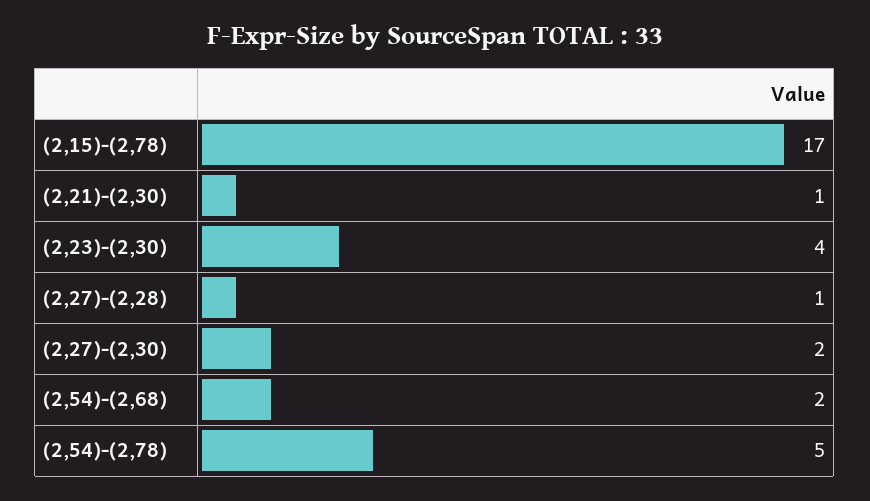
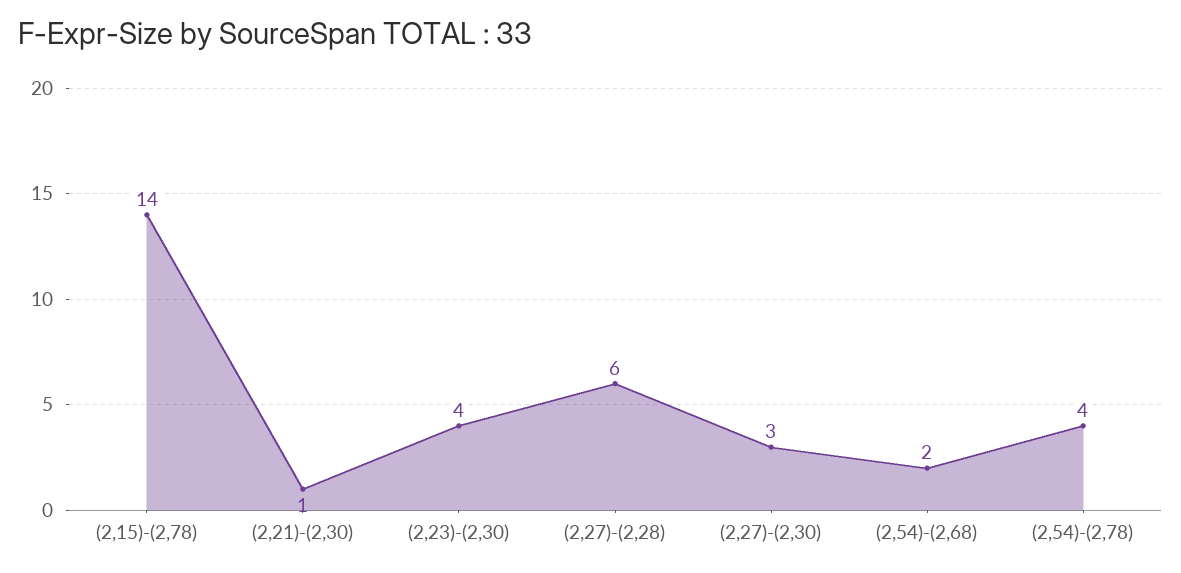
  {
-   "(2,15)-(2,78)": 17,
+   "(2,15)-(2,78)": 14,
    "(2,21)-(2,30)": 1,
    "(2,23)-(2,30)": 4,
-   "(2,27)-(2,28)": 1,
+   "(2,27)-(2,28)": 6,
-   "(2,27)-(2,30)": 2,
+   "(2,27)-(2,30)": 3,
    "(2,54)-(2,68)": 2,
-   "(2,54)-(2,78)": 5
+   "(2,54)-(2,78)": 4
  }

